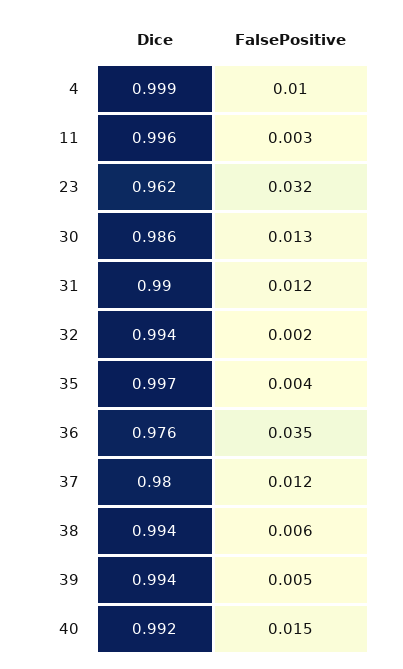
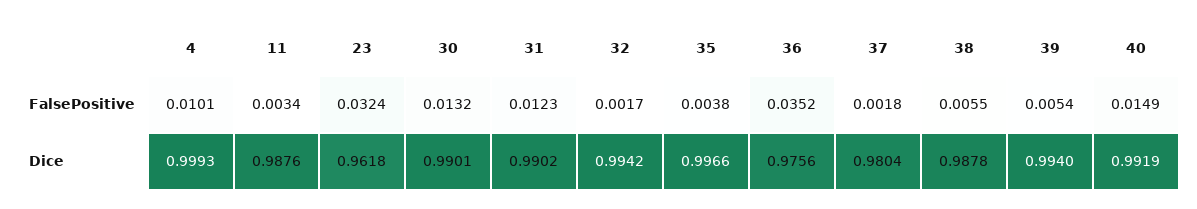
  {
    "Dice": {
      "4": 0.9993,
-     "11": 0.996,
+     "11": 0.9876,
      "23": 0.9618,
-     "30": 0.986,
+     "30": 0.9901,
      "31": 0.9902,
      "32": 0.9942,
      "35": 0.9966,
      "36": 0.9756,
      "37": 0.9804,
-     "38": 0.994,
+     "38": 0.9878,
      "39": 0.994,
      "40": 0.9919
    },
    "FalsePositive": {
      "4": 0.0101,
      "11": 0.0034,
      "23": 0.0324,
      "30": 0.0132,
      "31": 0.0123,
      "32": 0.0017,
      "35": 0.0038,
      "36": 0.0352,
-     "37": 0.012,
+     "37": 0.0018,
      "38": 0.0055,
      "39": 0.0054,
      "40": 0.0149
    }
  }

